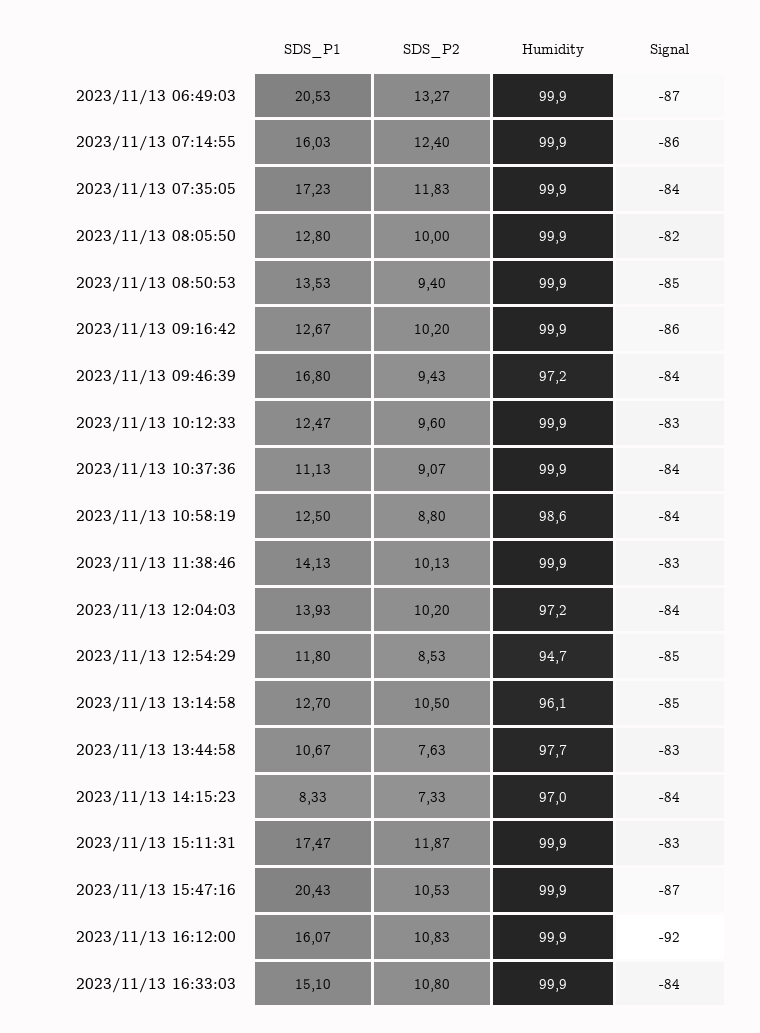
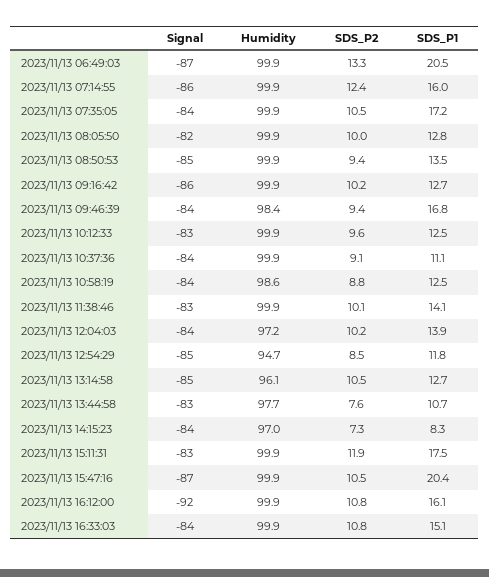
  {
    "SDS_P1": {
      "2023/11/13 06:49:03": 20.53,
      "2023/11/13 07:14:55": 16.03,
      "2023/11/13 07:35:05": 17.23,
      "2023/11/13 08:05:50": 12.8,
      "2023/11/13 08:50:53": 13.53,
      "2023/11/13 09:16:42": 12.67,
      "2023/11/13 09:46:39": 16.8,
      "2023/11/13 10:12:33": 12.47,
      "2023/11/13 10:37:36": 11.13,
      "2023/11/13 10:58:19": 12.5,
      "2023/11/13 11:38:46": 14.13,
      "2023/11/13 12:04:03": 13.93,
      "2023/11/13 12:54:29": 11.8,
      "2023/11/13 13:14:58": 12.7,
      "2023/11/13 13:44:58": 10.67,
      "2023/11/13 14:15:23": 8.33,
      "2023/11/13 15:11:31": 17.47,
      "2023/11/13 15:47:16": 20.43,
      "2023/11/13 16:12:00": 16.07,
      "2023/11/13 16:33:03": 15.1
    },
    "SDS_P2": {
      "2023/11/13 06:49:03": 13.27,
      "2023/11/13 07:14:55": 12.4,
-     "2023/11/13 07:35:05": 11.83,
+     "2023/11/13 07:35:05": 10.5,
      "2023/11/13 08:05:50": 10,
      "2023/11/13 08:50:53": 9.4,
      "2023/11/13 09:16:42": 10.2,
      "2023/11/13 09:46:39": 9.43,
      "2023/11/13 10:12:33": 9.6,
      "2023/11/13 10:37:36": 9.07,
      "2023/11/13 10:58:19": 8.8,
      "2023/11/13 11:38:46": 10.13,
      "2023/11/13 12:04:03": 10.2,
      "2023/11/13 12:54:29": 8.53,
      "2023/11/13 13:14:58": 10.5,
      "2023/11/13 13:44:58": 7.63,
      "2023/11/13 14:15:23": 7.33,
      "2023/11/13 15:11:31": 11.87,
      "2023/11/13 15:47:16": 10.53,
      "2023/11/13 16:12:00": 10.83,
      "2023/11/13 16:33:03": 10.8
    },
    "Humidity": {
      "2023/11/13 06:49:03": 99.9,
      "2023/11/13 07:14:55": 99.9,
      "2023/11/13 07:35:05": 99.9,
      "2023/11/13 08:05:50": 99.9,
      "2023/11/13 08:50:53": 99.9,
      "2023/11/13 09:16:42": 99.9,
-     "2023/11/13 09:46:39": 97.2,
+     "2023/11/13 09:46:39": 98.4,
      "2023/11/13 10:12:33": 99.9,
      "2023/11/13 10:37:36": 99.9,
      "2023/11/13 10:58:19": 98.6,
      "2023/11/13 11:38:46": 99.9,
      "2023/11/13 12:04:03": 97.2,
      "2023/11/13 12:54:29": 94.7,
      "2023/11/13 13:14:58": 96.1,
      "2023/11/13 13:44:58": 97.7,
      "2023/11/13 14:15:23": 97,
      "2023/11/13 15:11:31": 99.9,
      "2023/11/13 15:47:16": 99.9,
      "2023/11/13 16:12:00": 99.9,
      "2023/11/13 16:33:03": 99.9
    },
    "Signal": {
      "2023/11/13 06:49:03": -87,
      "2023/11/13 07:14:55": -86,
      "2023/11/13 07:35:05": -84,
      "2023/11/13 08:05:50": -82,
      "2023/11/13 08:50:53": -85,
      "2023/11/13 09:16:42": -86,
      "2023/11/13 09:46:39": -84,
      "2023/11/13 10:12:33": -83,
      "2023/11/13 10:37:36": -84,
      "2023/11/13 10:58:19": -84,
      "2023/11/13 11:38:46": -83,
      "2023/11/13 12:04:03": -84,
      "2023/11/13 12:54:29": -85,
      "2023/11/13 13:14:58": -85,
      "2023/11/13 13:44:58": -83,
      "2023/11/13 14:15:23": -84,
      "2023/11/13 15:11:31": -83,
      "2023/11/13 15:47:16": -87,
      "2023/11/13 16:12:00": -92,
      "2023/11/13 16:33:03": -84
    }
  }

